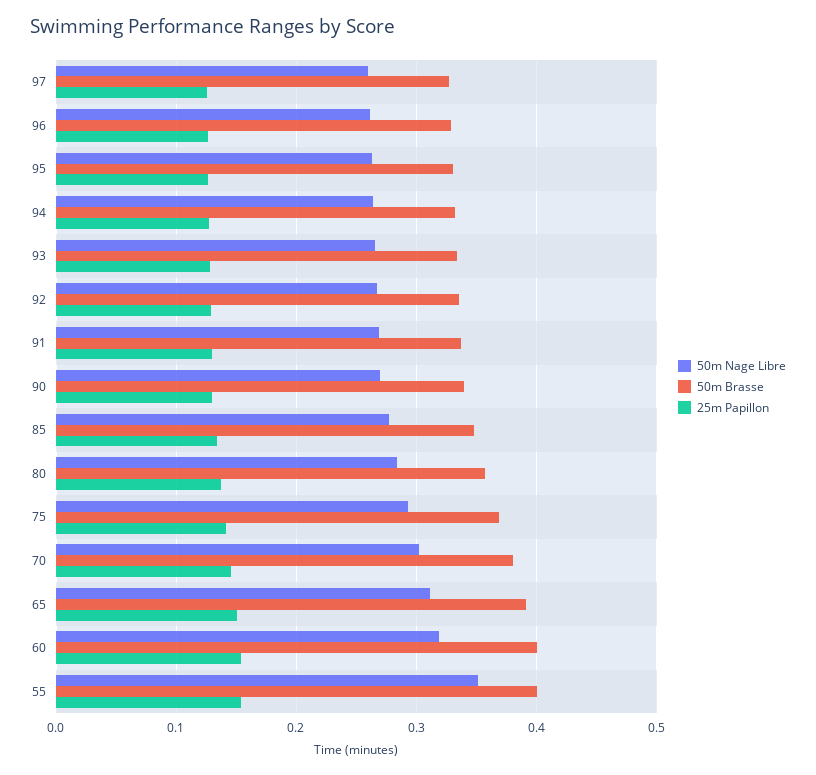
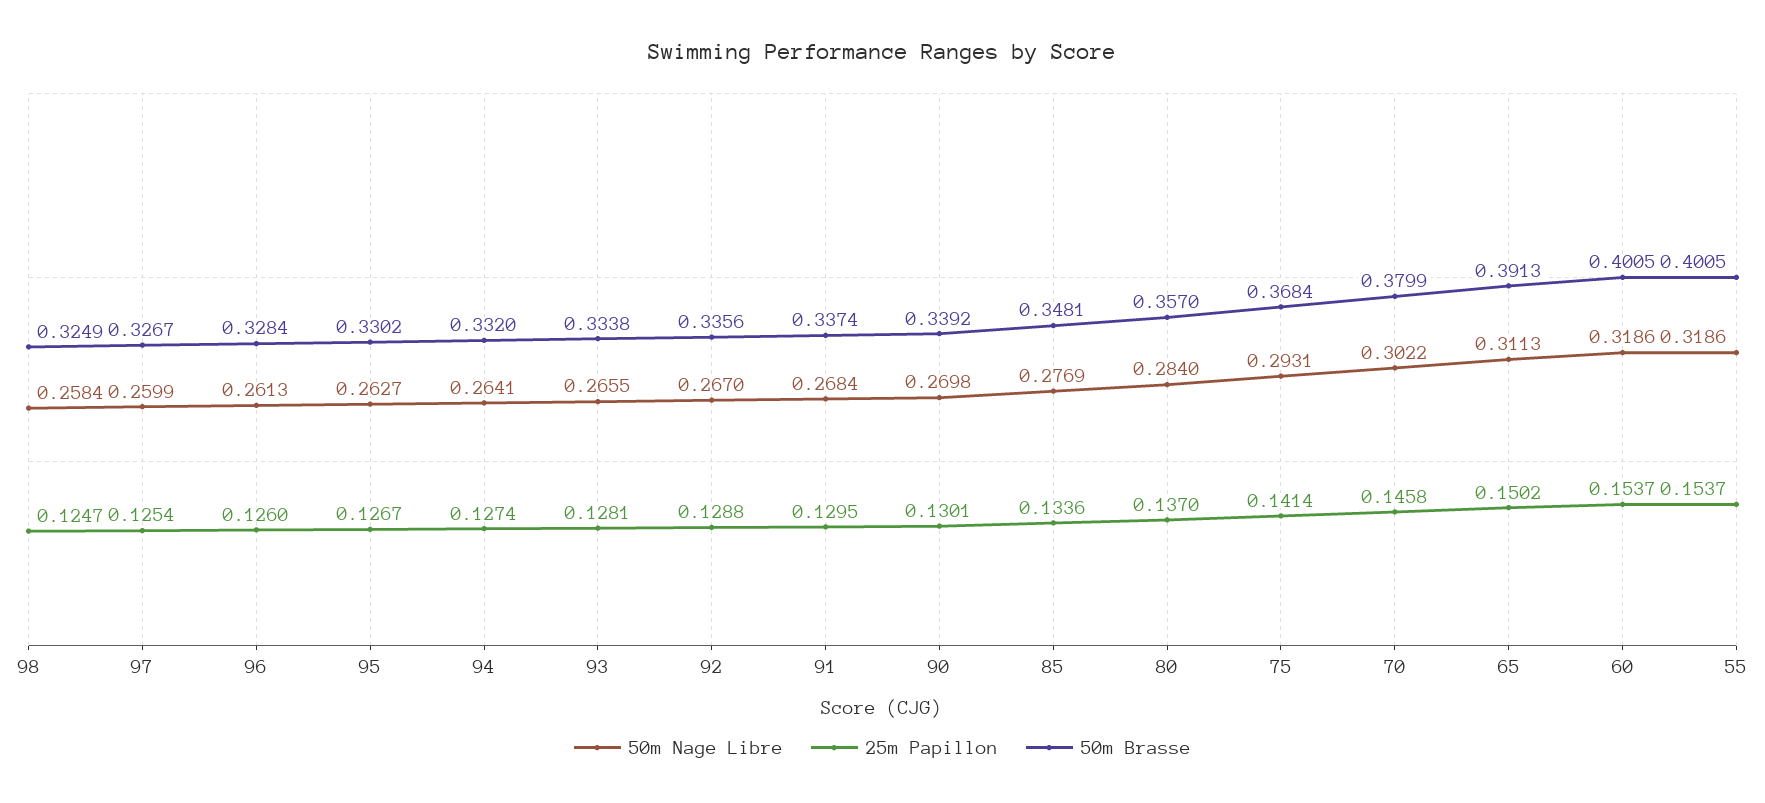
  {
    "50m Nage Libre": {
      "97": 0.2599,
      "96": 0.2613,
      "95": 0.2627,
      "94": 0.2641,
      "93": 0.2655,
      "92": 0.267,
      "91": 0.2684,
      "90": 0.2698,
      "85": 0.2769,
      "80": 0.284,
      "75": 0.2931,
      "70": 0.3022,
      "65": 0.3113,
      "60": 0.3186,
-     "55": 0.35
+     "55": 0.3186,
+     "98": 0.2584
    },
    "50m Brasse": {
      "97": 0.3267,
      "96": 0.3284,
      "95": 0.3302,
      "94": 0.332,
      "93": 0.3338,
      "92": 0.3356,
      "91": 0.3374,
      "90": 0.3392,
      "85": 0.3481,
      "80": 0.357,
      "75": 0.3684,
      "70": 0.3799,
      "65": 0.3913,
      "60": 0.4005,
-     "55": 0.4005
+     "55": 0.4005,
+     "98": 0.3249
    },
    "25m Papillon": {
      "97": 0.1254,
      "96": 0.126,
      "95": 0.1267,
      "94": 0.1274,
      "93": 0.1281,
      "92": 0.1288,
      "91": 0.1295,
      "90": 0.1301,
      "85": 0.1336,
      "80": 0.137,
      "75": 0.1414,
      "70": 0.1458,
      "65": 0.1502,
      "60": 0.1537,
-     "55": 0.1537
+     "55": 0.1537,
+     "98": 0.1247
    }
  }

